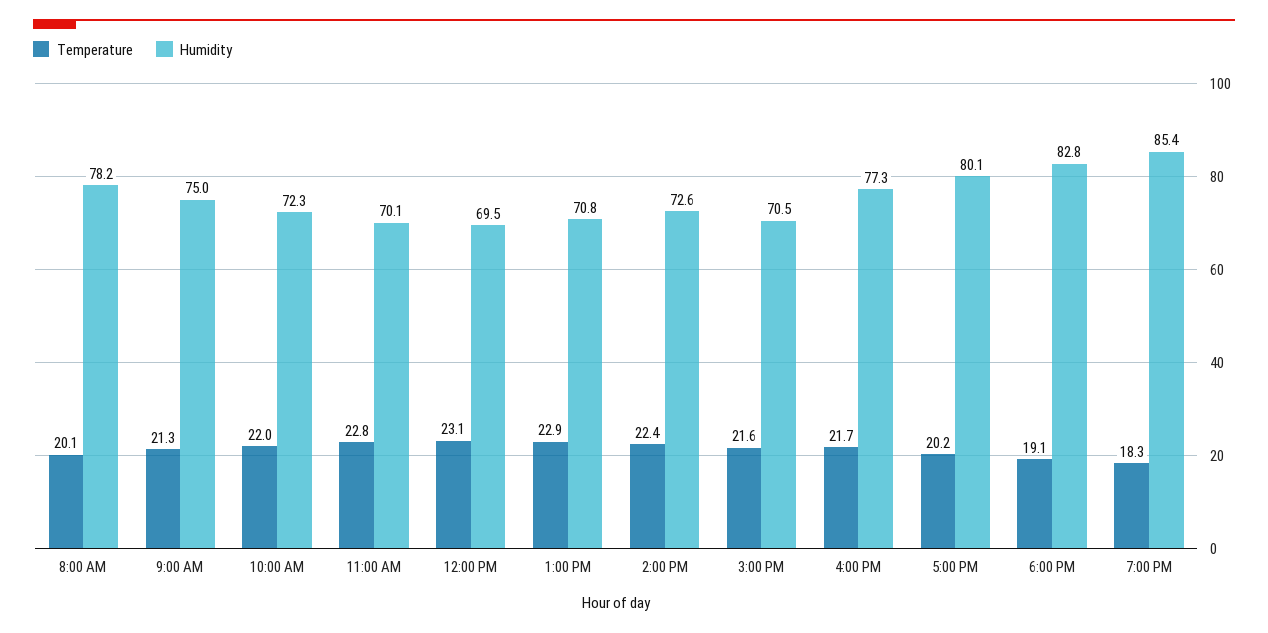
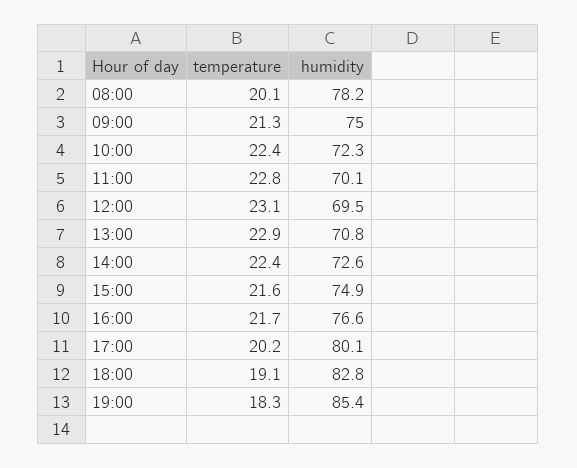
  {
    "Temperature": {
      "8:00 AM": 20.1,
      "9:00 AM": 21.3,
-     "10:00 AM": 22,
+     "10:00 AM": 22.4,
      "11:00 AM": 22.8,
      "12:00 PM": 23.1,
      "1:00 PM": 22.9,
      "2:00 PM": 22.4,
      "3:00 PM": 21.6,
      "4:00 PM": 21.7,
      "5:00 PM": 20.2,
      "6:00 PM": 19.1,
      "7:00 PM": 18.3
    },
    "Humidity": {
      "8:00 AM": 78.2,
      "9:00 AM": 75,
      "10:00 AM": 72.3,
      "11:00 AM": 70.1,
      "12:00 PM": 69.5,
      "1:00 PM": 70.8,
      "2:00 PM": 72.6,
-     "3:00 PM": 70.5,
+     "3:00 PM": 74.9,
-     "4:00 PM": 77.3,
+     "4:00 PM": 76.6,
      "5:00 PM": 80.1,
      "6:00 PM": 82.8,
      "7:00 PM": 85.4
    }
  }

